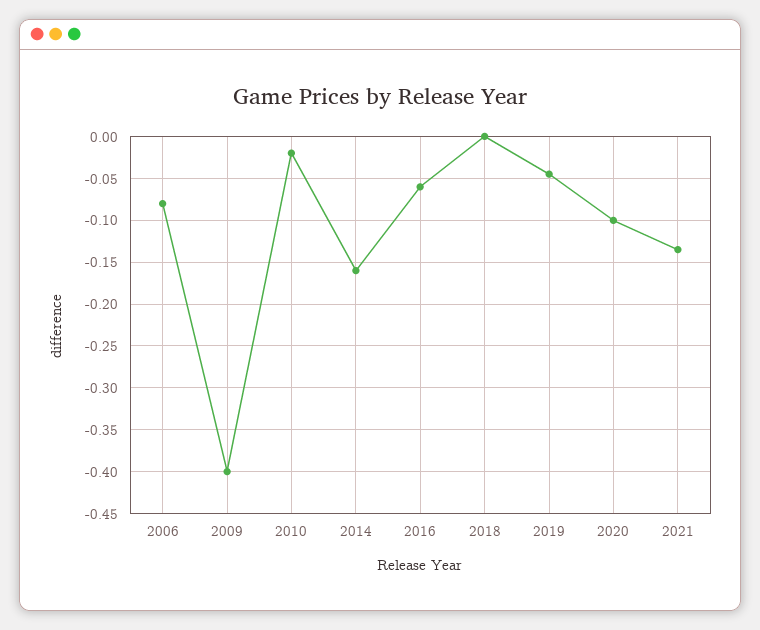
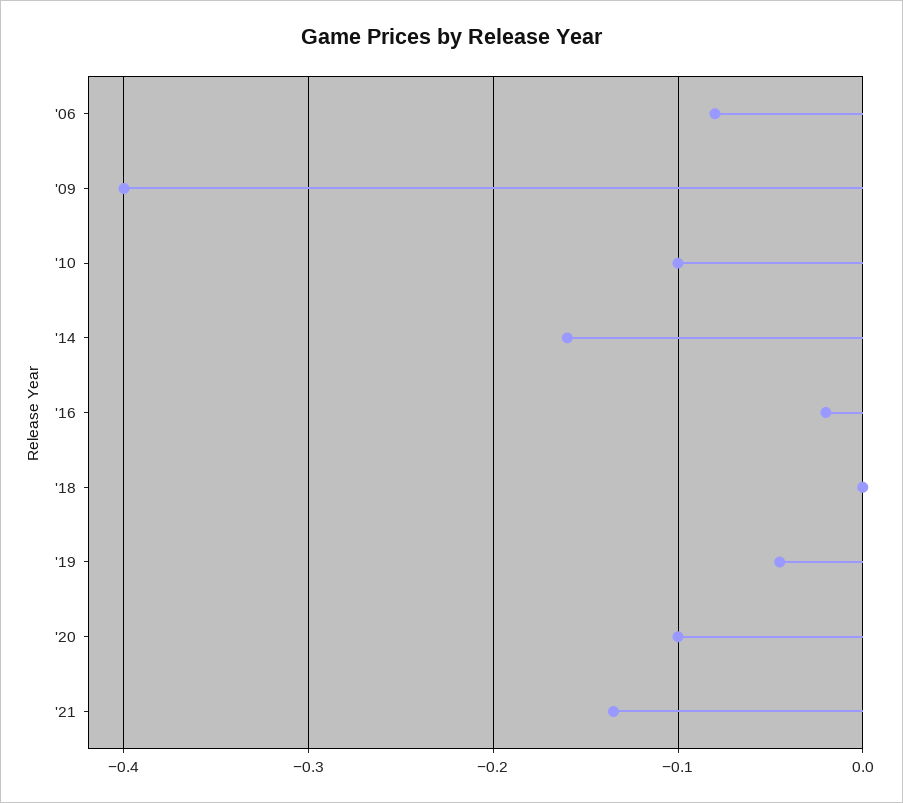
  {
    "2006": -0.08,
    "2009": -0.4,
-   "2010": -0.02,
+   "2010": -0.1,
    "2014": -0.16,
-   "2016": -0.06,
+   "2016": -0.02,
    "2018": 0,
    "2019": -0.05,
    "2020": -0.1,
    "2021": -0.14
  }

